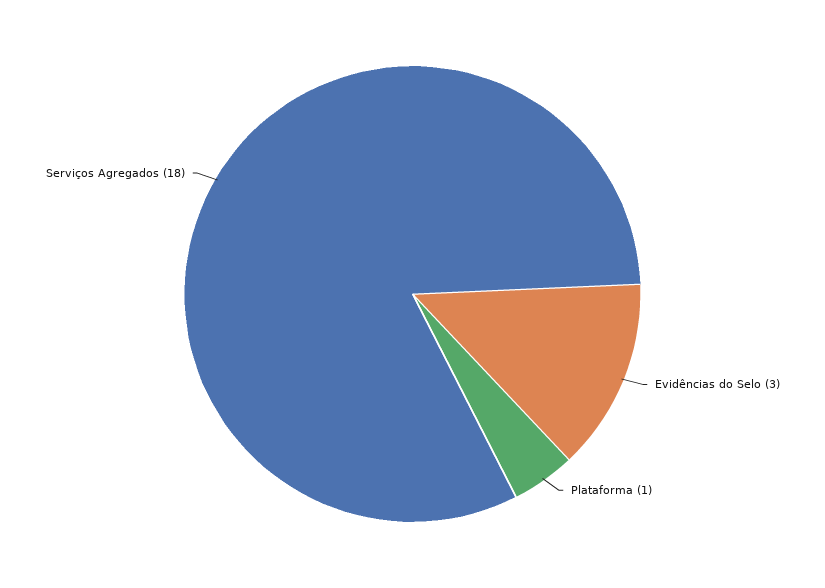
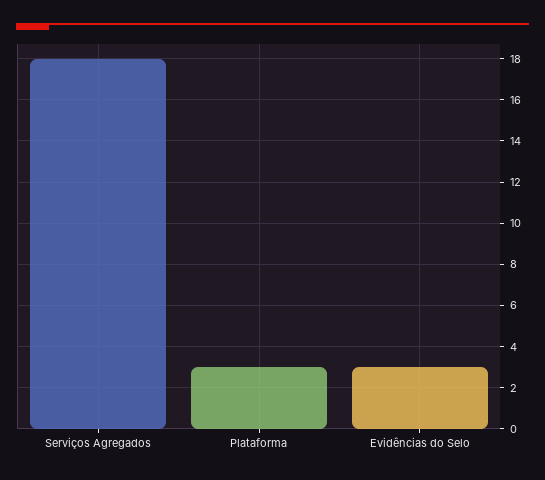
  {
    "Evidências do Selo": 3,
-   "Plataforma": 1,
+   "Plataforma": 3,
    "Serviços Agregados": 18
  }

